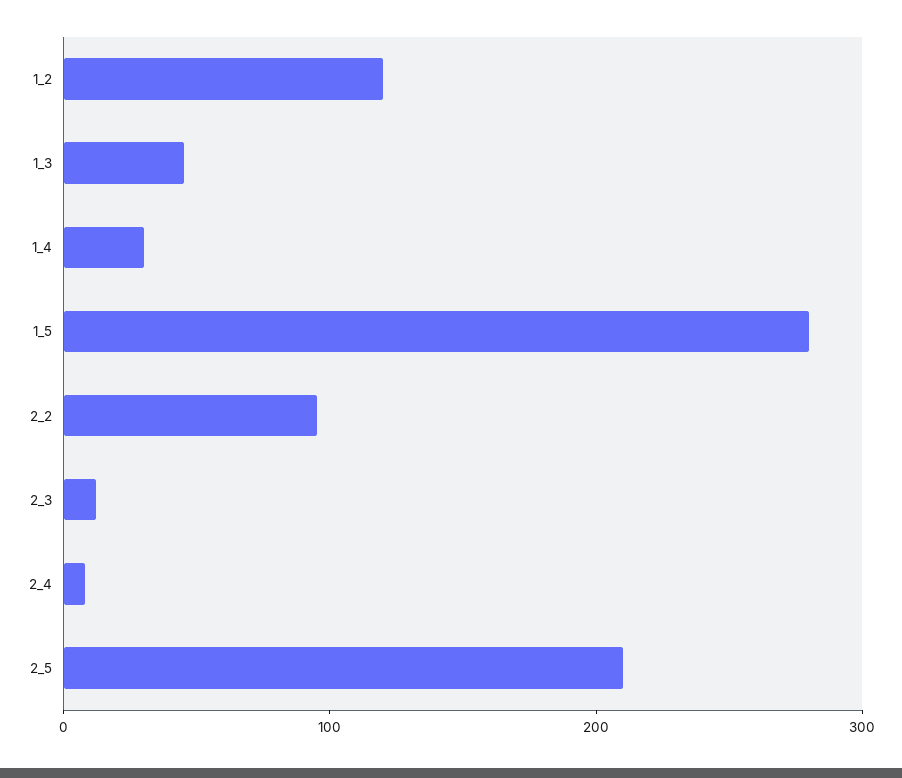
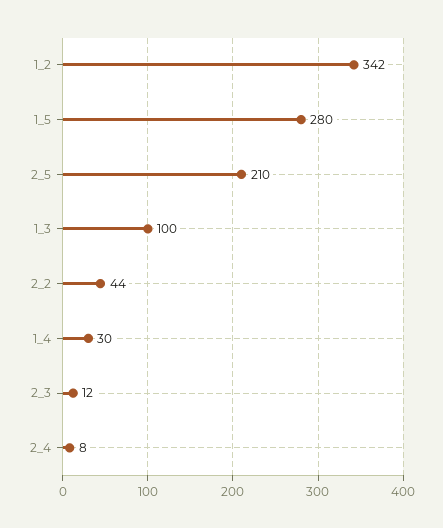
  {
-   "1_2": 120,
+   "1_2": 342,
-   "1_3": 40,
+   "1_3": 100,
    "1_4": 30,
    "1_5": 280,
-   "2_2": 100,
+   "2_2": 44,
    "2_3": 12,
    "2_4": 8,
    "2_5": 210
  }

